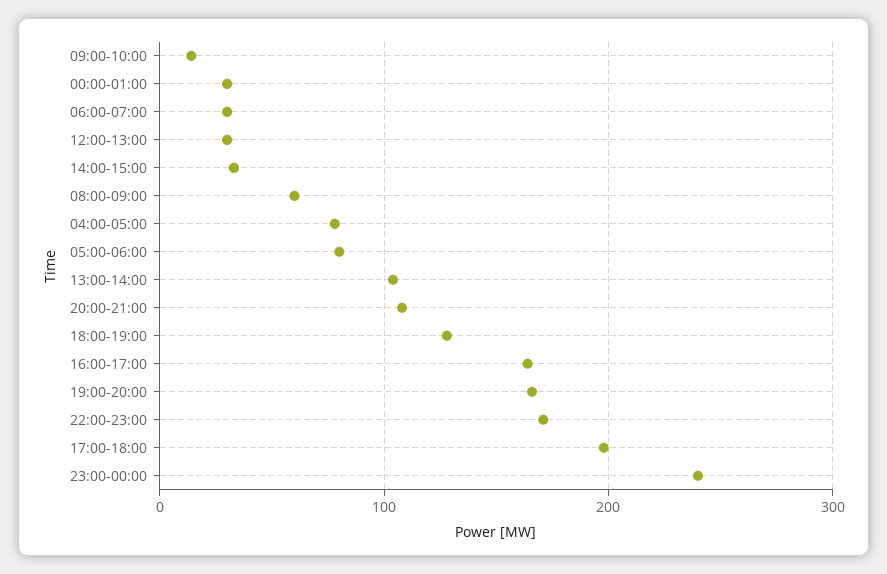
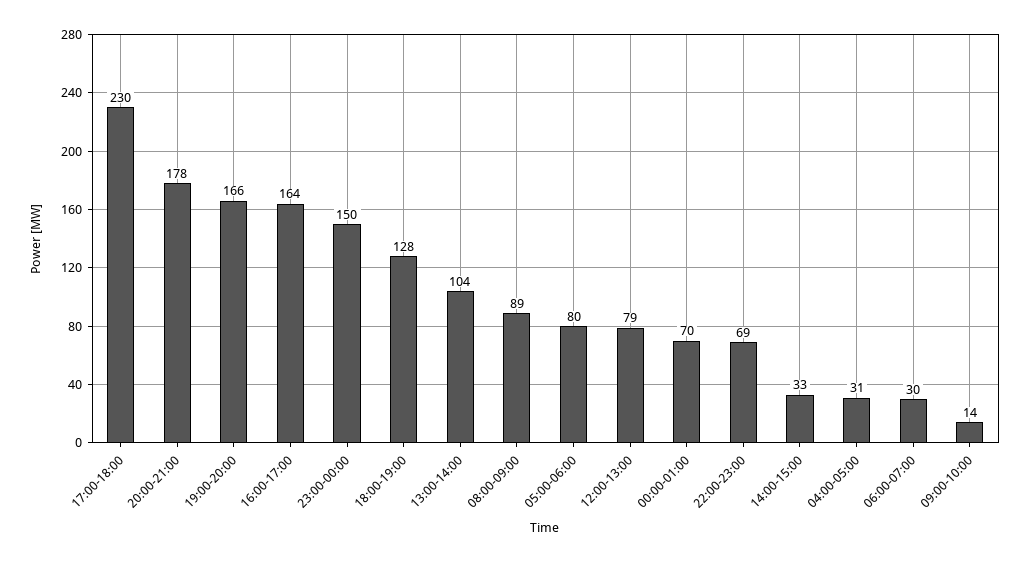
  {
    "09:00-10:00": 14,
-   "00:00-01:00": 30,
+   "00:00-01:00": 70,
    "06:00-07:00": 30,
-   "12:00-13:00": 30,
+   "12:00-13:00": 79,
    "14:00-15:00": 33,
-   "08:00-09:00": 60,
+   "08:00-09:00": 89,
-   "04:00-05:00": 80,
+   "04:00-05:00": 31,
    "05:00-06:00": 80,
    "13:00-14:00": 104,
-   "20:00-21:00": 110,
+   "20:00-21:00": 178,
    "18:00-19:00": 128,
    "16:00-17:00": 164,
    "19:00-20:00": 166,
-   "22:00-23:00": 170,
+   "22:00-23:00": 69,
-   "17:00-18:00": 200,
+   "17:00-18:00": 230,
-   "23:00-00:00": 240
+   "23:00-00:00": 150
  }

